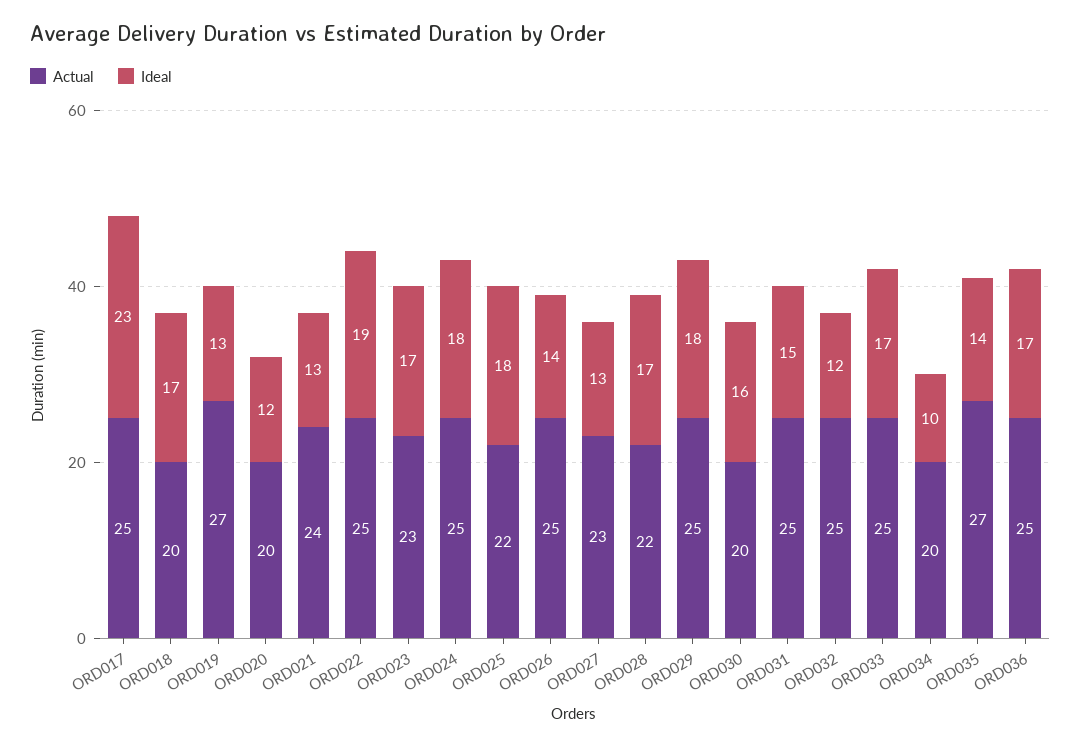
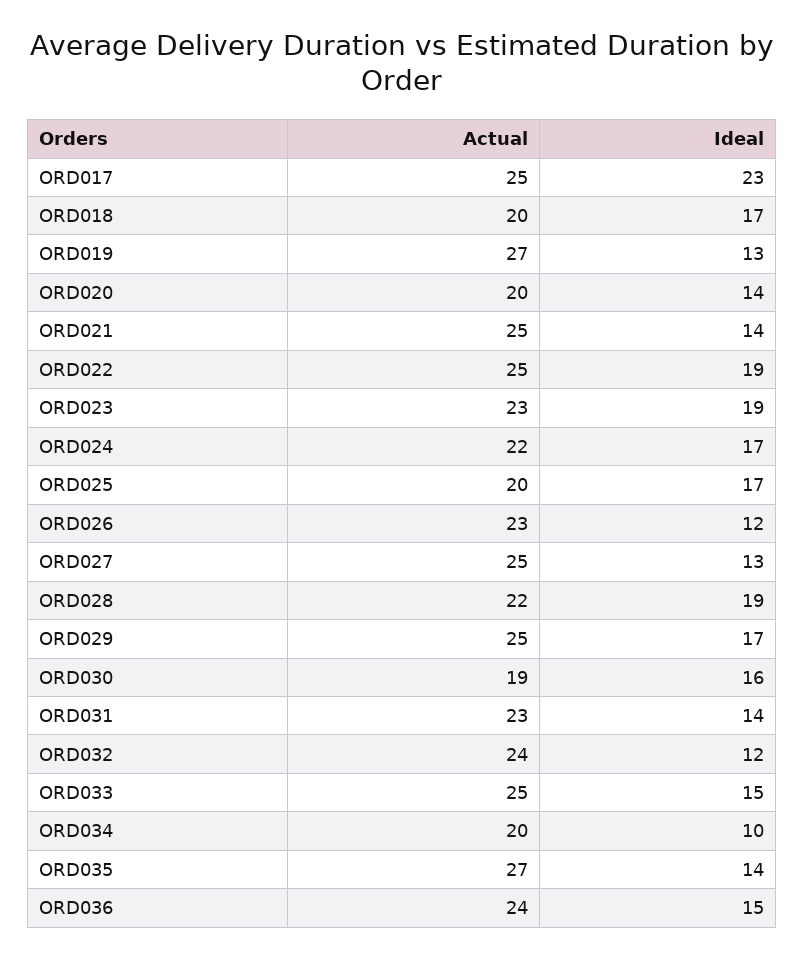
  {
    "Actual": {
      "ORD017": 25,
      "ORD018": 20,
      "ORD019": 27,
      "ORD020": 20,
-     "ORD021": 24,
+     "ORD021": 25,
      "ORD022": 25,
      "ORD023": 23,
-     "ORD024": 25,
+     "ORD024": 22,
-     "ORD025": 22,
+     "ORD025": 20,
-     "ORD026": 25,
+     "ORD026": 23,
-     "ORD027": 23,
+     "ORD027": 25,
      "ORD028": 22,
      "ORD029": 25,
-     "ORD030": 20,
+     "ORD030": 19,
-     "ORD031": 25,
+     "ORD031": 23,
-     "ORD032": 25,
+     "ORD032": 24,
      "ORD033": 25,
      "ORD034": 20,
      "ORD035": 27,
-     "ORD036": 25
+     "ORD036": 24
    },
    "Ideal": {
      "ORD017": 23,
      "ORD018": 17,
      "ORD019": 13,
-     "ORD020": 12,
+     "ORD020": 14,
-     "ORD021": 13,
+     "ORD021": 14,
      "ORD022": 19,
-     "ORD023": 17,
+     "ORD023": 19,
-     "ORD024": 18,
+     "ORD024": 17,
-     "ORD025": 18,
+     "ORD025": 17,
-     "ORD026": 14,
+     "ORD026": 12,
      "ORD027": 13,
-     "ORD028": 17,
+     "ORD028": 19,
-     "ORD029": 18,
+     "ORD029": 17,
      "ORD030": 16,
-     "ORD031": 15,
+     "ORD031": 14,
      "ORD032": 12,
-     "ORD033": 17,
+     "ORD033": 15,
      "ORD034": 10,
      "ORD035": 14,
-     "ORD036": 17
+     "ORD036": 15
    }
  }

